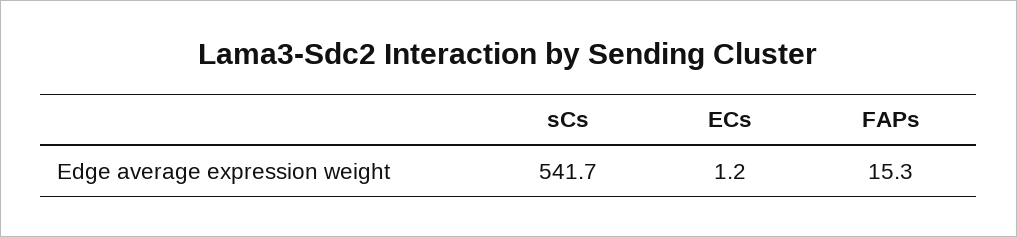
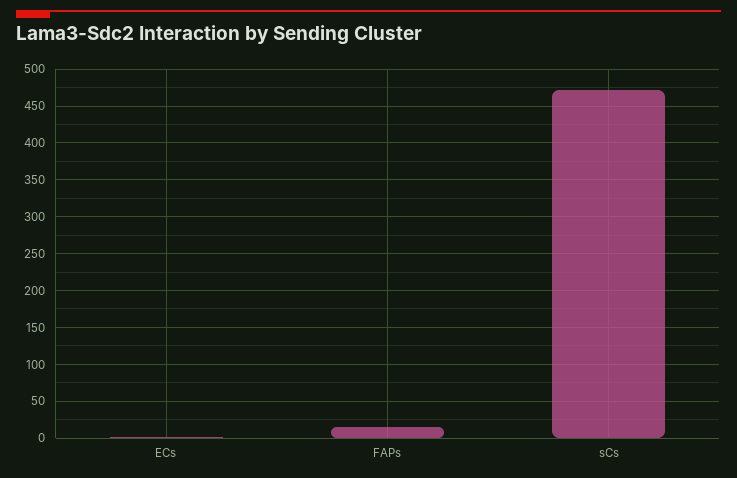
  {
-   "sCs": 541.7,
+   "sCs": 470,
    "ECs": 1.2,
    "FAPs": 15.3
  }

